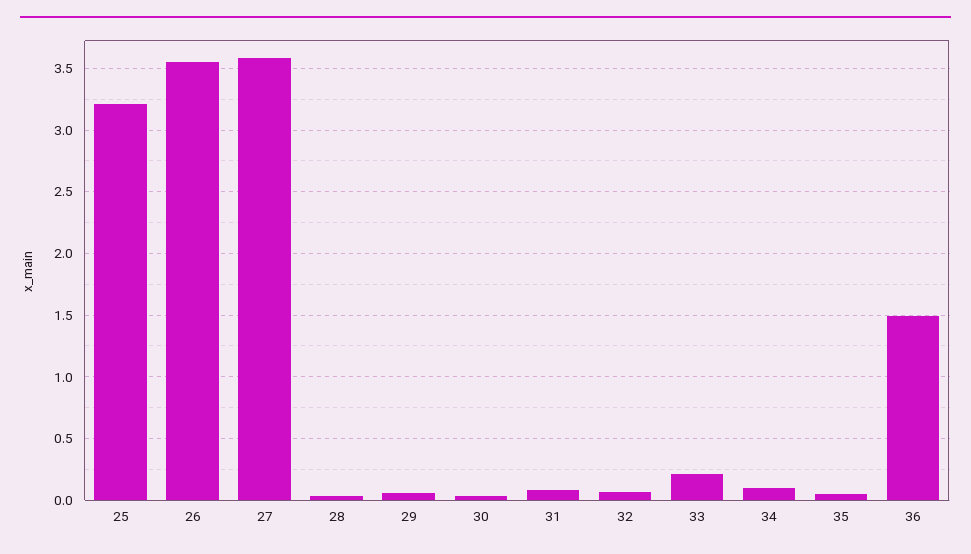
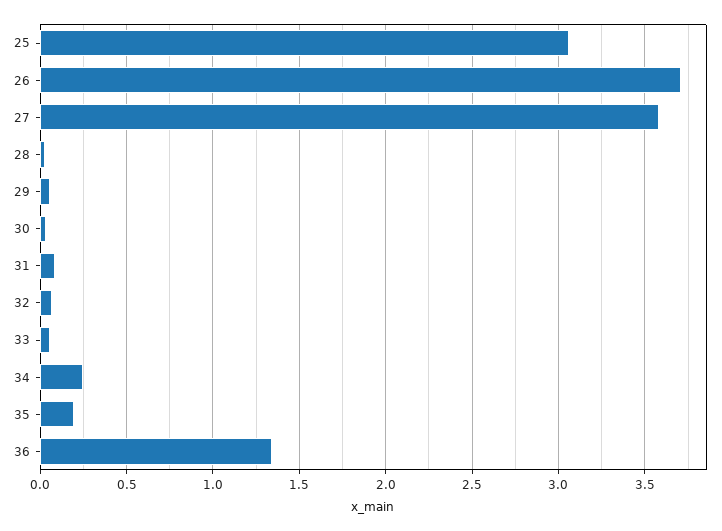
  {
-   "25": 3.2,
+   "25": 3.05,
-   "26": 3.55,
+   "26": 3.7,
    "27": 3.6,
    "28": 0.05,
    "29": 0.05,
    "30": 0.05,
    "31": 0.1,
    "32": 0.05,
-   "33": 0.2,
+   "33": 0.05,
-   "34": 0.1,
+   "34": 0.25,
-   "35": 0.05,
+   "35": 0.2,
-   "36": 1.5
+   "36": 1.35
  }

